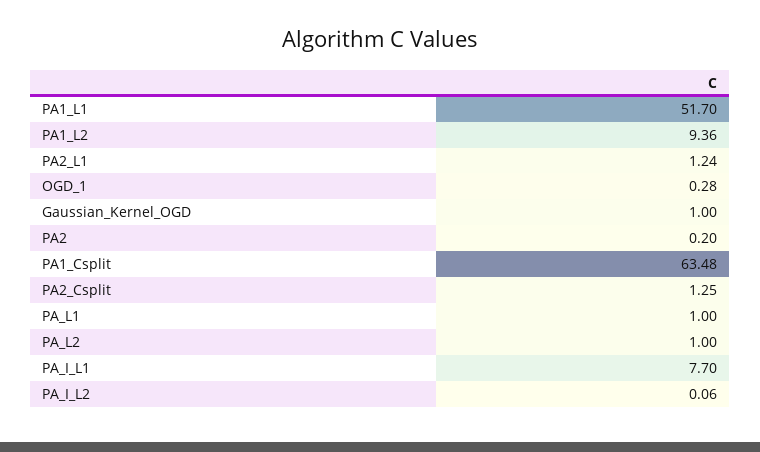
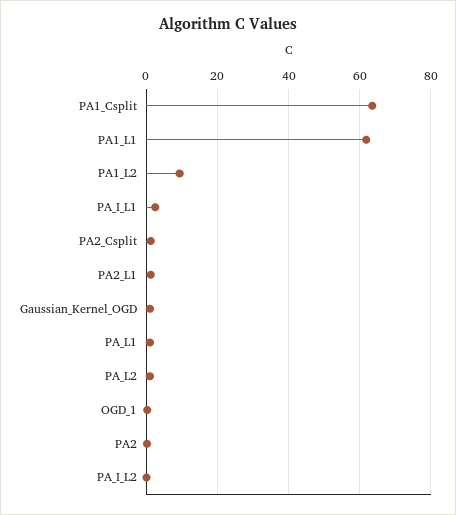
  {
-   "PA1_L1": 51.7,
+   "PA1_L1": 62,
    "PA1_L2": 9.36,
    "PA2_L1": 1.24,
    "OGD_1": 0.28,
    "Gaussian_Kernel_OGD": 1,
    "PA2": 0.2,
    "PA1_Csplit": 63.48,
    "PA2_Csplit": 1.25,
    "PA_L1": 1,
    "PA_L2": 1,
-   "PA_I_L1": 7.7,
+   "PA_I_L1": 2,
    "PA_I_L2": 0.06
  }

